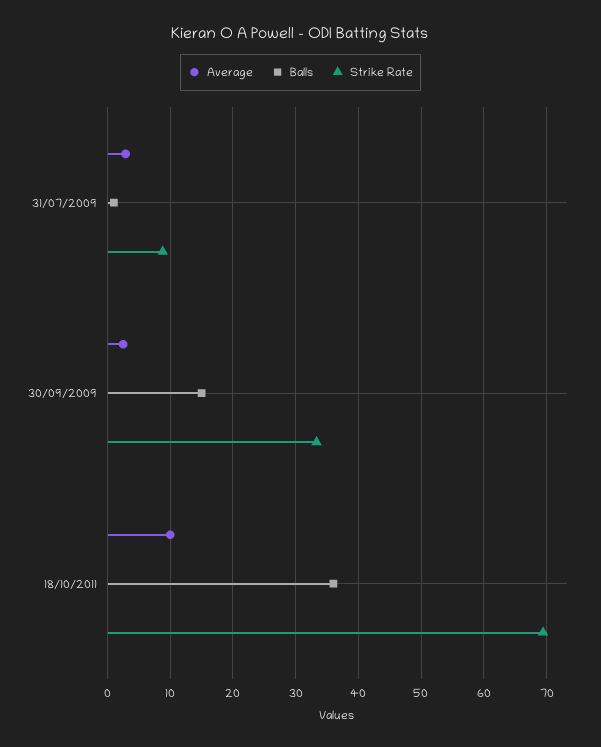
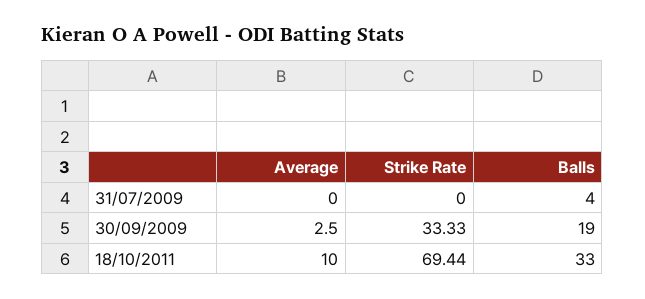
  {
    "Average": {
-     "31/07/2009": 3,
+     "31/07/2009": 0,
      "30/09/2009": 2.5,
      "18/10/2011": 10
    },
    "Balls": {
-     "31/07/2009": 1,
+     "31/07/2009": 4,
-     "30/09/2009": 15,
+     "30/09/2009": 19,
-     "18/10/2011": 36
+     "18/10/2011": 33
    },
    "Strike Rate": {
-     "31/07/2009": 9,
+     "31/07/2009": 0,
      "30/09/2009": 33.33,
      "18/10/2011": 69.44
    }
  }

